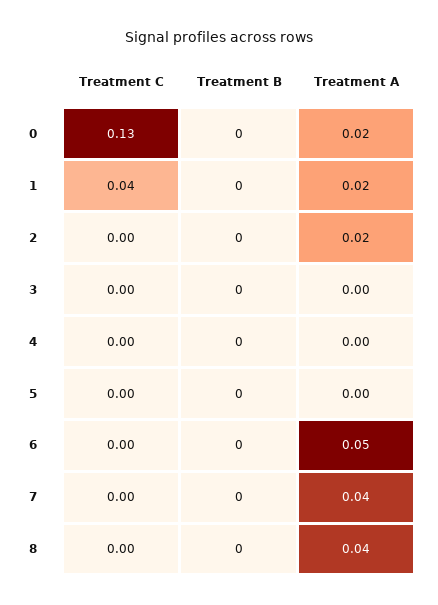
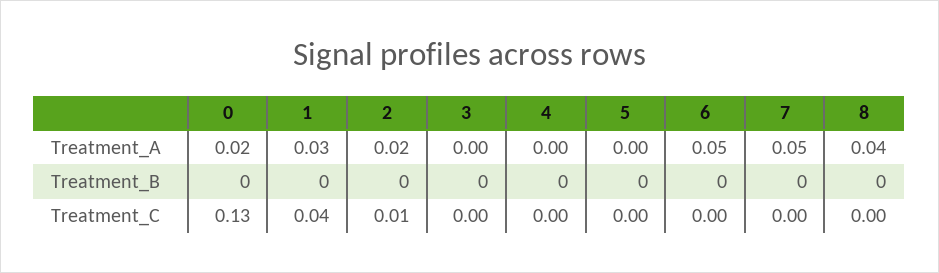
  {
    "Treatment C": {
      "0": 0.13,
      "1": 0.04,
-     "2": 0,
+     "2": 0.01,
      "3": 0,
      "4": 0,
      "5": 0,
      "6": 0,
      "7": 0,
      "8": 0
    },
    "Treatment B": {
      "0": 0,
      "1": 0,
      "2": 0,
      "3": 0,
      "4": 0,
      "5": 0,
      "6": 0,
      "7": 0,
      "8": 0
    },
    "Treatment A": {
      "0": 0.02,
-     "1": 0.02,
+     "1": 0.03,
      "2": 0.02,
      "3": 0,
      "4": 0,
      "5": 0,
      "6": 0.05,
-     "7": 0.04,
+     "7": 0.05,
      "8": 0.04
    }
  }

